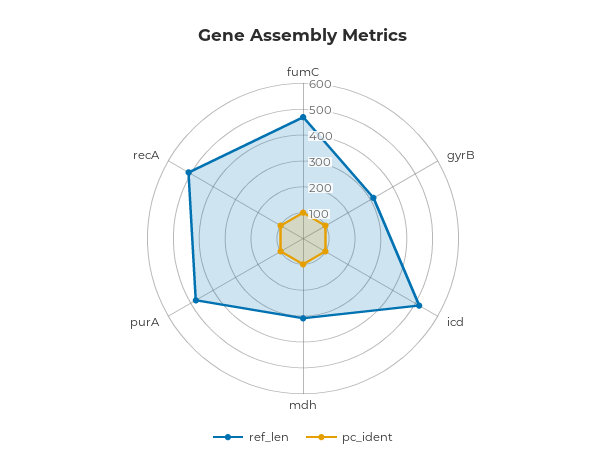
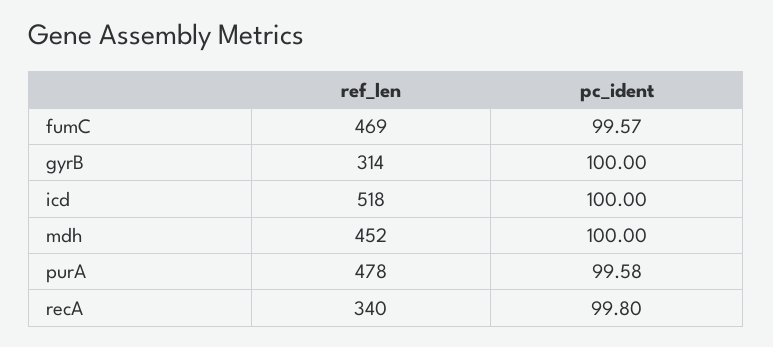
  {
    "ref_len": {
      "fumC": 469,
      "gyrB": 314,
      "icd": 518,
-     "mdh": 300,
+     "mdh": 452,
      "purA": 478,
-     "recA": 500
+     "recA": 340
    },
    "pc_ident": {
      "fumC": 99.57,
      "gyrB": 100,
      "icd": 100,
      "mdh": 100,
      "purA": 99.58,
      "recA": 99.8
    }
  }

